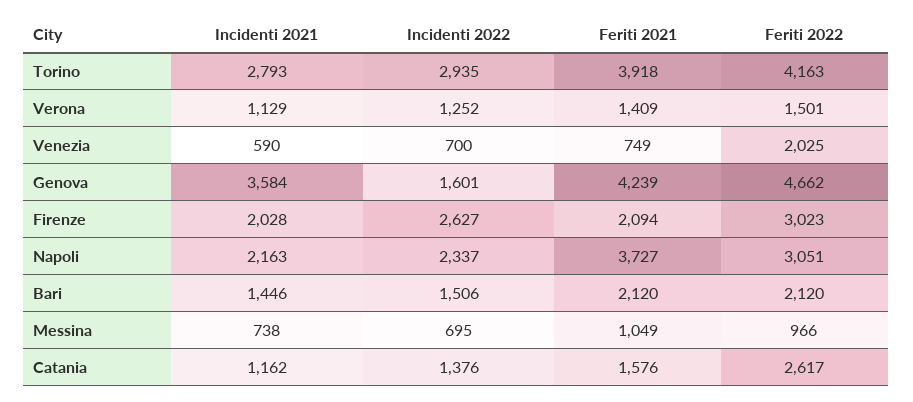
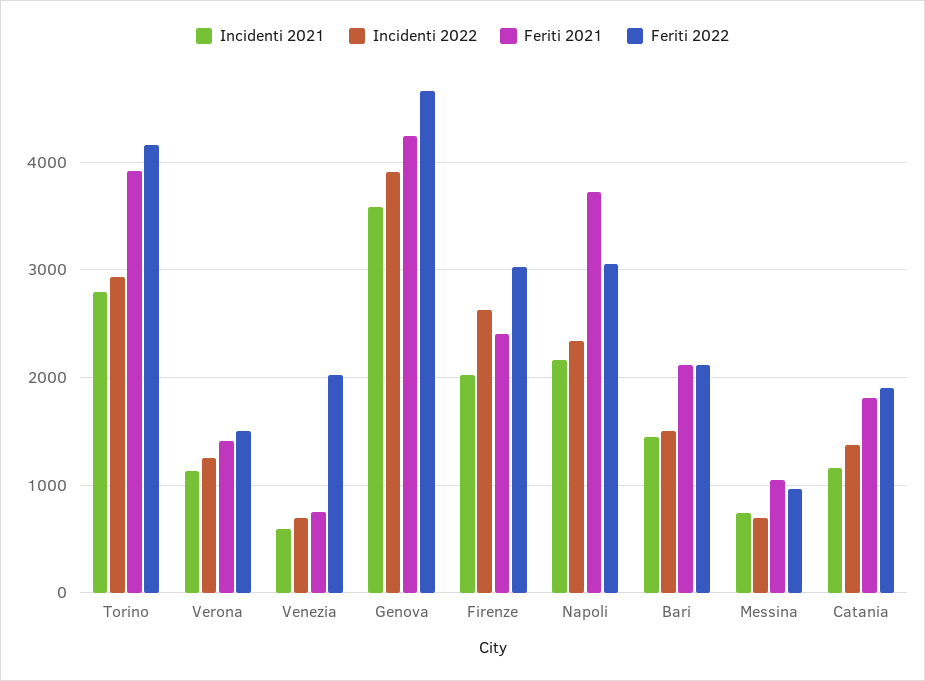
  {
    "Incidenti 2021": {
      "Torino": 2793,
      "Verona": 1129,
      "Venezia": 590,
      "Genova": 3584,
      "Firenze": 2028,
      "Napoli": 2163,
      "Bari": 1446,
      "Messina": 738,
      "Catania": 1162
    },
    "Incidenti 2022": {
      "Torino": 2935,
      "Verona": 1252,
      "Venezia": 700,
-     "Genova": 1601,
+     "Genova": 3900,
      "Firenze": 2627,
      "Napoli": 2337,
      "Bari": 1506,
      "Messina": 695,
      "Catania": 1376
    },
    "Feriti 2021": {
      "Torino": 3918,
      "Verona": 1409,
      "Venezia": 749,
      "Genova": 4239,
-     "Firenze": 2094,
+     "Firenze": 2400,
      "Napoli": 3727,
      "Bari": 2120,
      "Messina": 1049,
-     "Catania": 1576
+     "Catania": 1800
    },
    "Feriti 2022": {
      "Torino": 4163,
      "Verona": 1501,
      "Venezia": 2025,
      "Genova": 4662,
      "Firenze": 3023,
      "Napoli": 3051,
      "Bari": 2120,
      "Messina": 966,
-     "Catania": 2617
+     "Catania": 1900
    }
  }

